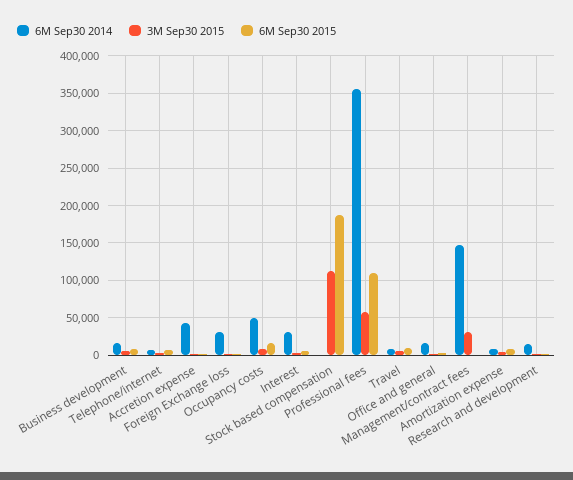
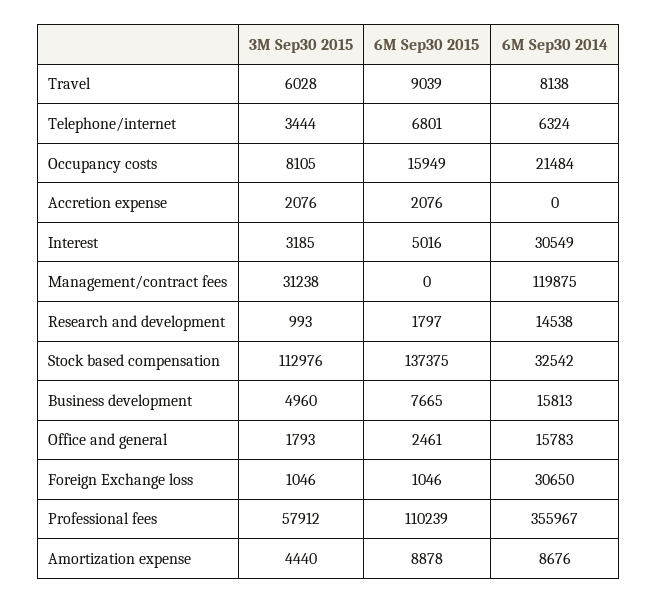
  {
    "6M Sep30 2014": {
      "Business development": 15813,
      "Telephone/internet": 6324,
-     "Accretion expense": 40000,
+     "Accretion expense": 0,
      "Foreign Exchange loss": 30650,
-     "Occupancy costs": 50000,
+     "Occupancy costs": 21484,
      "Interest": 30549,
-     "Stock based compensation": 0,
+     "Stock based compensation": 32542,
      "Professional fees": 355967,
      "Travel": 8138,
      "Office and general": 15783,
-     "Management/contract fees": 150000,
+     "Management/contract fees": 119875,
      "Amortization expense": 8676,
      "Research and development": 14538
    },
    "3M Sep30 2015": {
      "Business development": 4960,
      "Telephone/internet": 3444,
      "Accretion expense": 2076,
      "Foreign Exchange loss": 1046,
      "Occupancy costs": 8105,
      "Interest": 3185,
      "Stock based compensation": 112976,
      "Professional fees": 57912,
      "Travel": 6028,
      "Office and general": 1793,
      "Management/contract fees": 31238,
      "Amortization expense": 4440,
      "Research and development": 993
    },
    "6M Sep30 2015": {
      "Business development": 7665,
      "Telephone/internet": 6801,
      "Accretion expense": 2076,
      "Foreign Exchange loss": 1046,
      "Occupancy costs": 15949,
      "Interest": 5016,
-     "Stock based compensation": 190000,
+     "Stock based compensation": 137375,
      "Professional fees": 110239,
      "Travel": 9039,
      "Office and general": 2461,
      "Management/contract fees": 0,
      "Amortization expense": 8878,
      "Research and development": 1797
    }
  }

